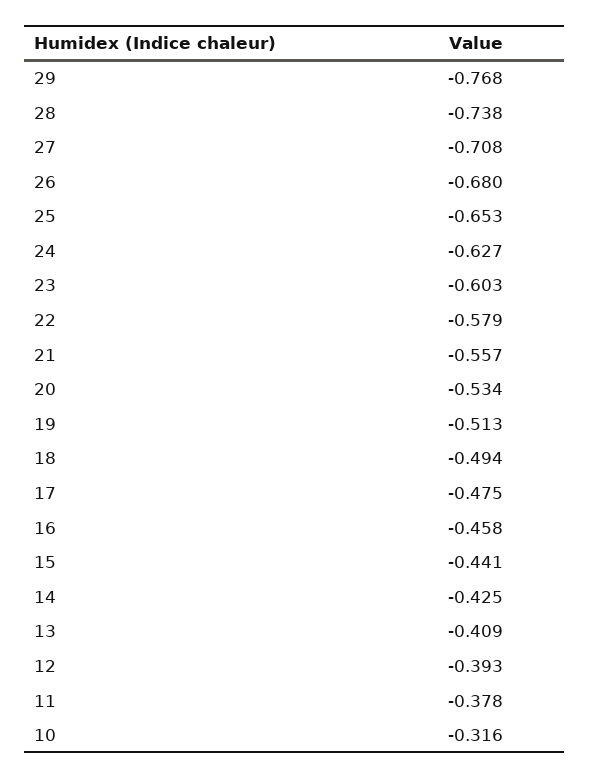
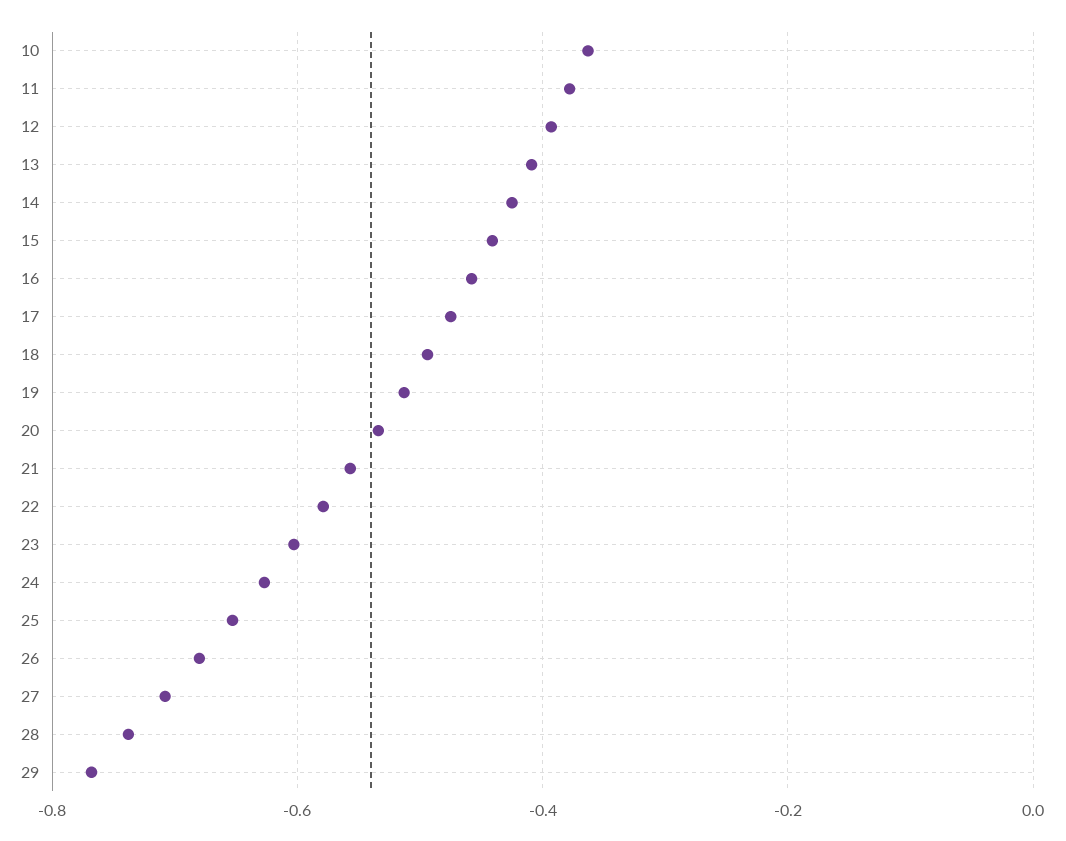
  {
    "29": -0.768,
    "28": -0.738,
    "27": -0.708,
    "26": -0.68,
    "25": -0.653,
    "24": -0.627,
    "23": -0.603,
    "22": -0.579,
    "21": -0.557,
    "20": -0.534,
    "19": -0.513,
    "18": -0.494,
    "17": -0.475,
    "16": -0.458,
    "15": -0.441,
    "14": -0.425,
    "13": -0.409,
    "12": -0.393,
    "11": -0.378,
-   "10": -0.316
+   "10": -0.36
  }

